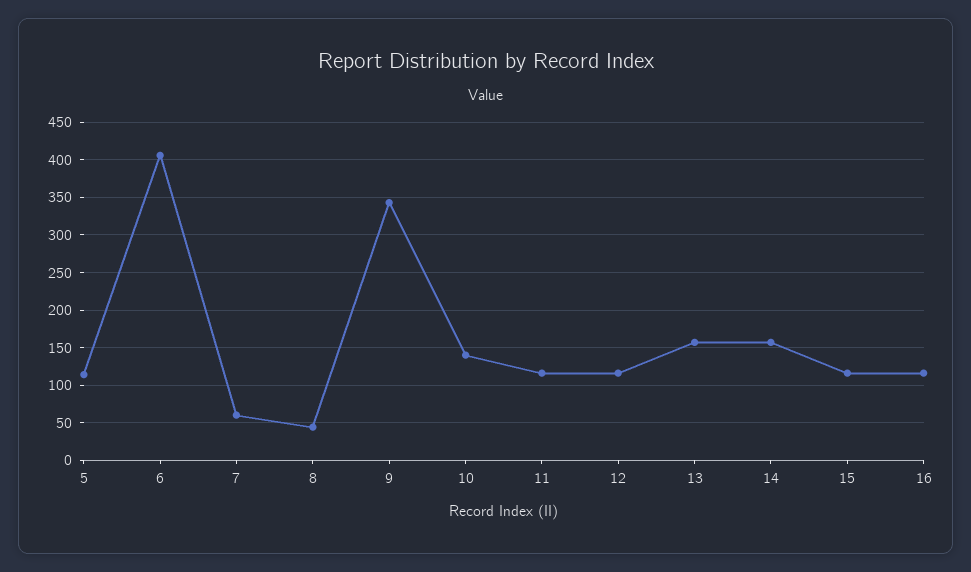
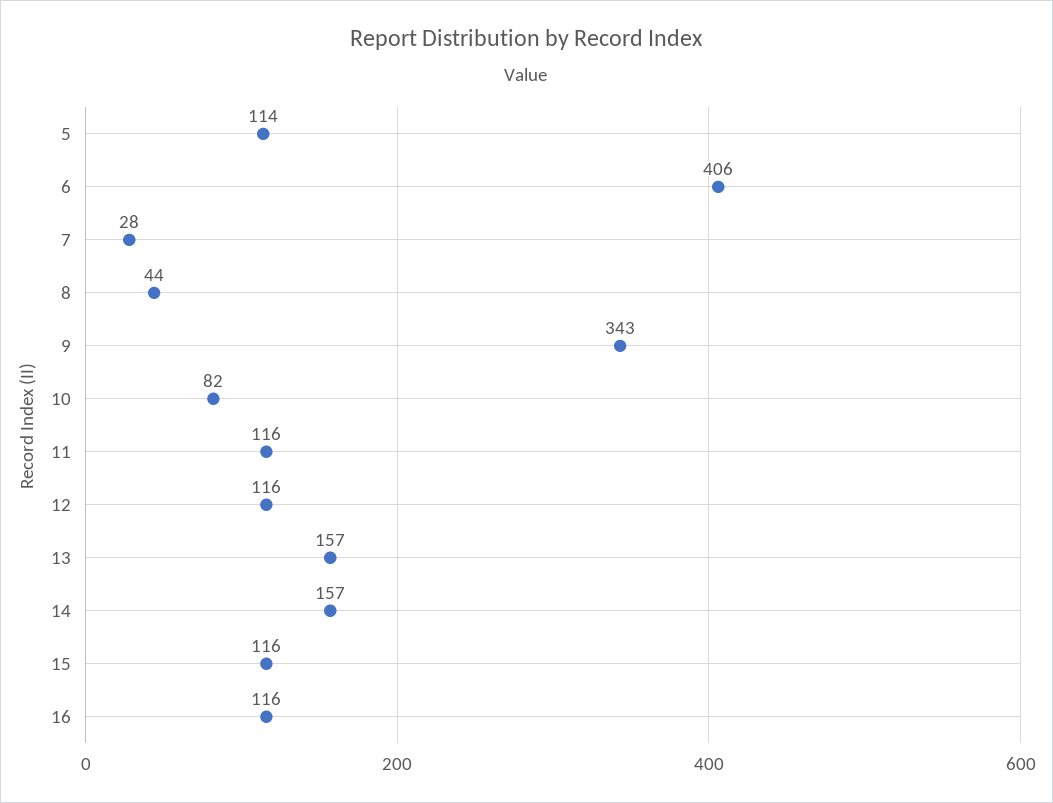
  {
    "5": 114,
    "6": 406,
-   "7": 60,
+   "7": 28,
    "8": 44,
    "9": 343,
-   "10": 140,
+   "10": 82,
    "11": 116,
    "12": 116,
    "13": 157,
    "14": 157,
    "15": 116,
    "16": 116
  }

